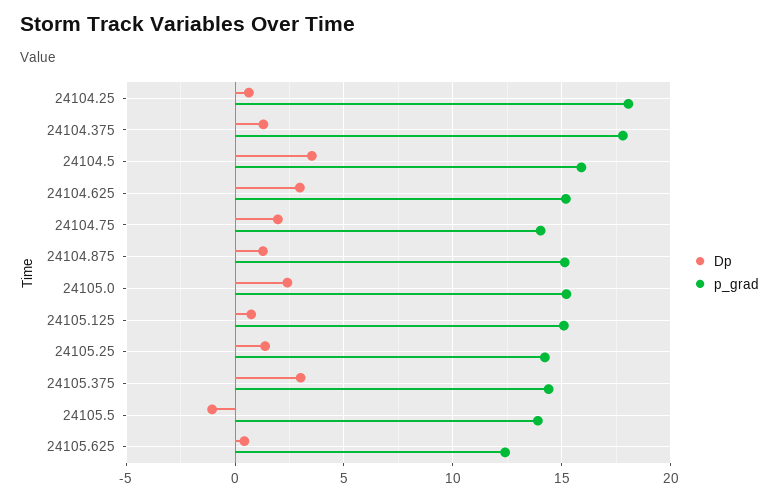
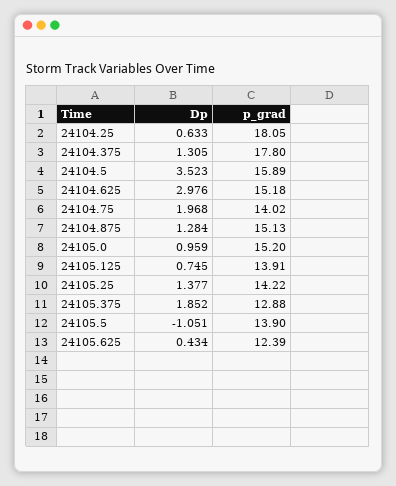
  {
    "Dp": {
      "24104.25": 0.633,
      "24104.375": 1.305,
      "24104.5": 3.523,
      "24104.625": 2.976,
      "24104.75": 1.968,
      "24104.875": 1.284,
-     "24105.0": 2.5,
+     "24105.0": 0.959,
      "24105.125": 0.745,
      "24105.25": 1.377,
-     "24105.375": 3,
+     "24105.375": 1.852,
      "24105.5": -1.051,
      "24105.625": 0.434
    },
    "p_grad": {
      "24104.25": 18.05,
      "24104.375": 17.8,
      "24104.5": 15.89,
      "24104.625": 15.18,
      "24104.75": 14.02,
      "24104.875": 15.13,
      "24105.0": 15.2,
-     "24105.125": 15,
+     "24105.125": 13.91,
      "24105.25": 14.22,
-     "24105.375": 14.5,
+     "24105.375": 12.88,
      "24105.5": 13.9,
      "24105.625": 12.39
    }
  }

